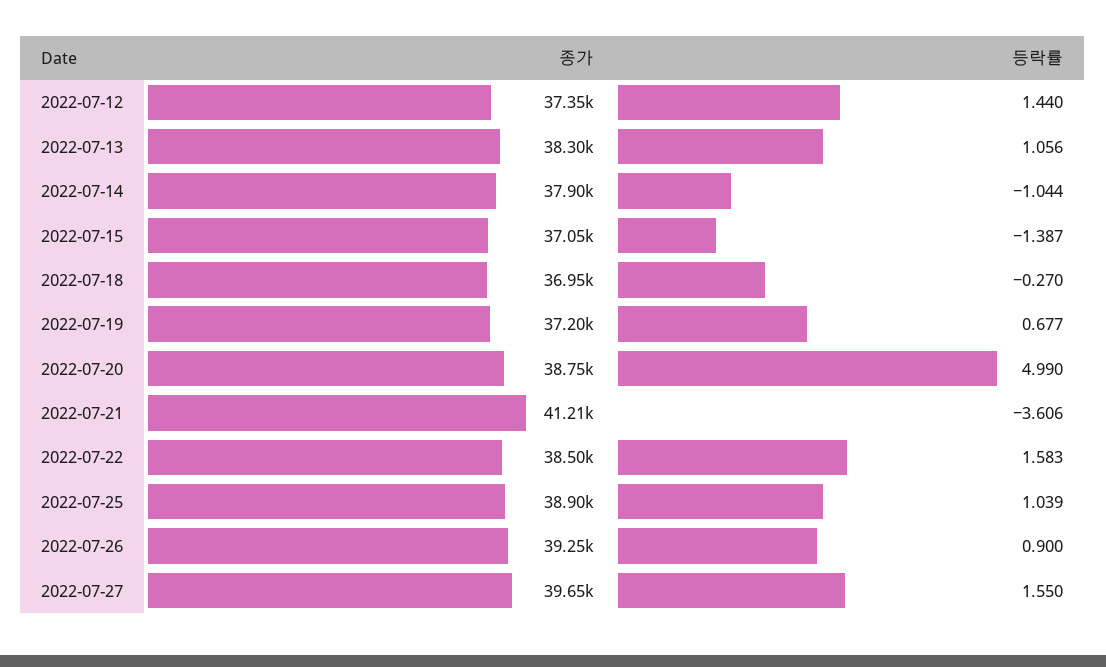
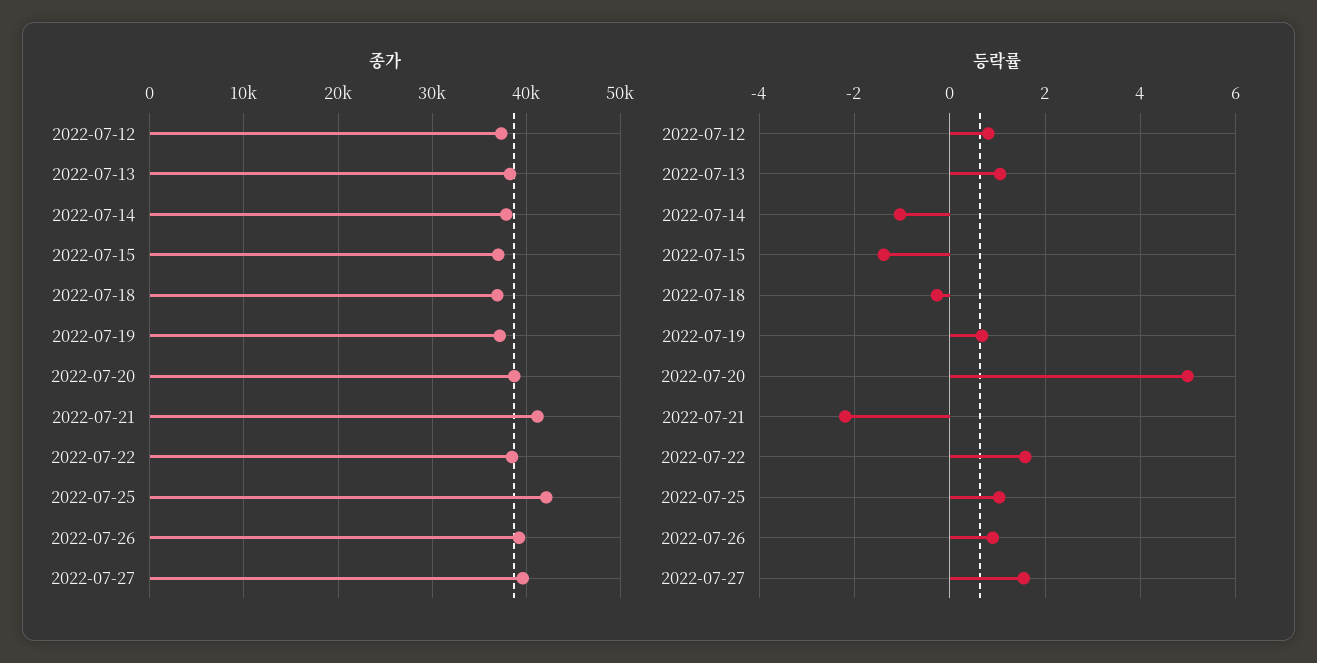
  {
    "종가": {
      "2022-07-12": 37350,
      "2022-07-13": 38300,
      "2022-07-14": 37900,
      "2022-07-15": 37050,
      "2022-07-18": 36950,
      "2022-07-19": 37200,
      "2022-07-20": 38750,
      "2022-07-21": 41210,
      "2022-07-22": 38500,
-     "2022-07-25": 38900,
+     "2022-07-25": 42000,
      "2022-07-26": 39250,
      "2022-07-27": 39650
    },
    "등락률": {
-     "2022-07-12": 1.44,
+     "2022-07-12": 0.8,
      "2022-07-13": 1.056,
      "2022-07-14": -1.044,
      "2022-07-15": -1.387,
      "2022-07-18": -0.27,
      "2022-07-19": 0.677,
      "2022-07-20": 4.99,
-     "2022-07-21": -3.606,
+     "2022-07-21": -2.2,
      "2022-07-22": 1.583,
      "2022-07-25": 1.039,
      "2022-07-26": 0.9,
      "2022-07-27": 1.55
    }
  }

